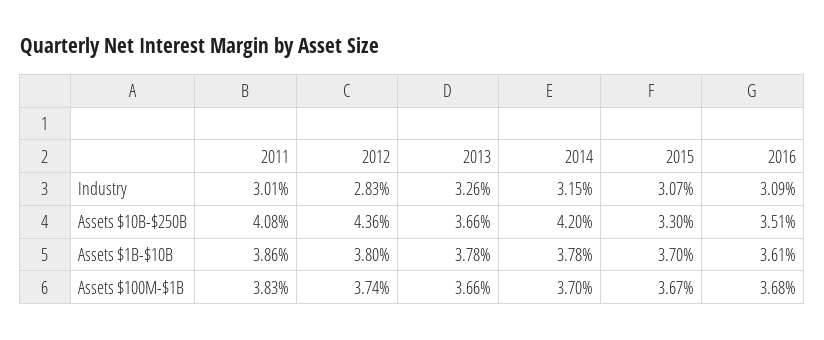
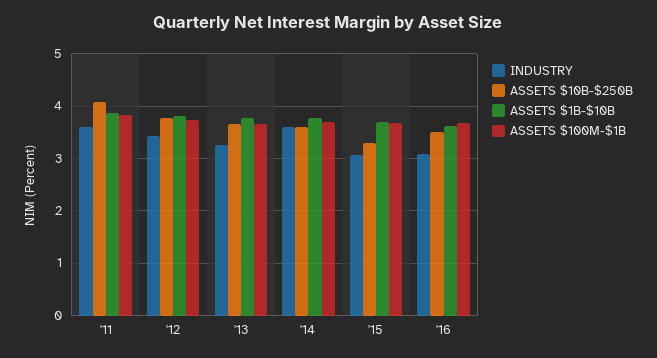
  {
    "Industry": {
-     "2011": 3.01,
+     "2011": 3.6,
-     "2012": 2.83,
+     "2012": 3.4,
      "2013": 3.26,
-     "2014": 3.15,
+     "2014": 3.6,
      "2015": 3.07,
      "2016": 3.09
    },
    "Assets $10B-$250B": {
      "2011": 4.08,
-     "2012": 4.36,
+     "2012": 3.8,
      "2013": 3.66,
-     "2014": 4.2,
+     "2014": 3.6,
      "2015": 3.3,
      "2016": 3.51
    },
    "Assets $1B-$10B": {
      "2011": 3.86,
      "2012": 3.8,
      "2013": 3.78,
      "2014": 3.78,
      "2015": 3.7,
      "2016": 3.61
    },
    "Assets $100M-$1B": {
      "2011": 3.83,
      "2012": 3.74,
      "2013": 3.66,
      "2014": 3.7,
      "2015": 3.67,
      "2016": 3.68
    }
  }

